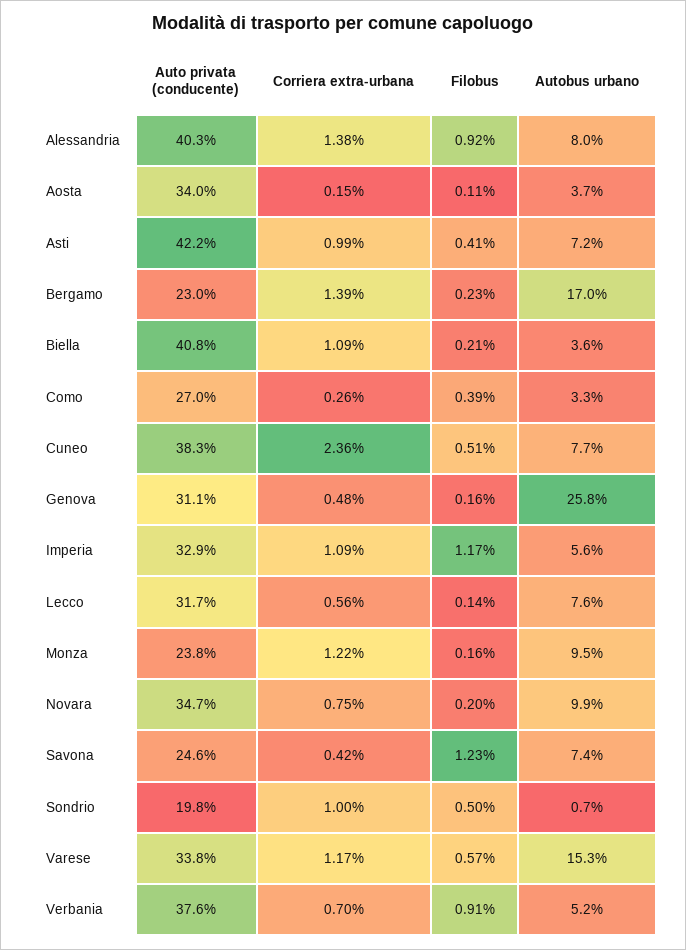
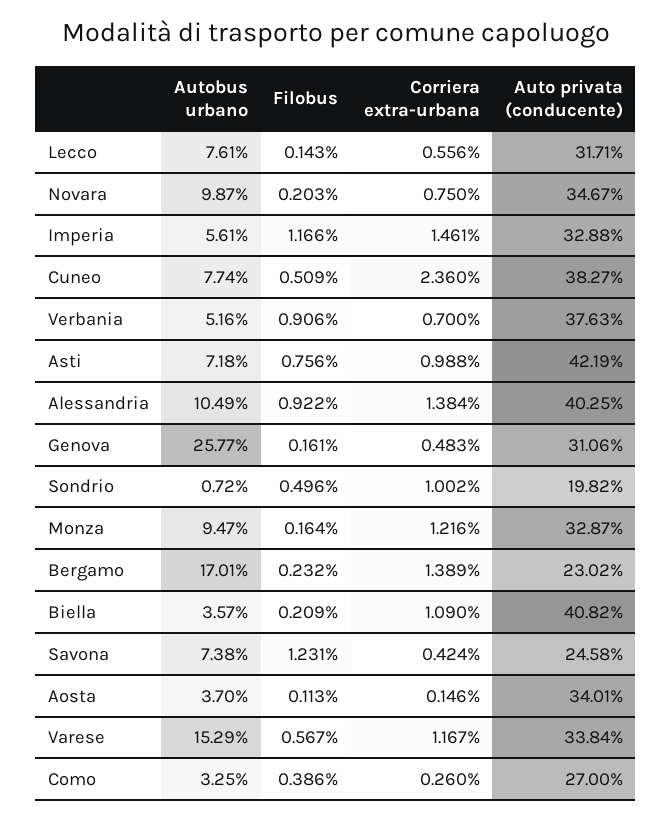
  {
    "Auto privata (conducente)": {
      "Alessandria": 40.25,
      "Aosta": 34.01,
      "Asti": 42.19,
      "Bergamo": 23.02,
      "Biella": 40.82,
      "Como": 27,
      "Cuneo": 38.27,
      "Genova": 31.06,
      "Imperia": 32.88,
      "Lecco": 31.71,
-     "Monza": 23.8,
+     "Monza": 32.87,
      "Novara": 34.67,
      "Savona": 24.58,
      "Sondrio": 19.82,
      "Varese": 33.84,
      "Verbania": 37.63
    },
    "Corriera extra-urbana": {
      "Alessandria": 1.384,
      "Aosta": 0.146,
      "Asti": 0.988,
      "Bergamo": 1.389,
      "Biella": 1.09,
      "Como": 0.26,
      "Cuneo": 2.36,
      "Genova": 0.483,
-     "Imperia": 1.09,
+     "Imperia": 1.461,
      "Lecco": 0.556,
      "Monza": 1.216,
      "Novara": 0.75,
      "Savona": 0.424,
      "Sondrio": 1.002,
      "Varese": 1.167,
      "Verbania": 0.7
    },
    "Filobus": {
      "Alessandria": 0.922,
      "Aosta": 0.113,
-     "Asti": 0.41,
+     "Asti": 0.756,
      "Bergamo": 0.232,
      "Biella": 0.209,
      "Como": 0.386,
      "Cuneo": 0.509,
      "Genova": 0.161,
      "Imperia": 1.166,
      "Lecco": 0.143,
      "Monza": 0.164,
      "Novara": 0.203,
      "Savona": 1.231,
      "Sondrio": 0.496,
      "Varese": 0.567,
      "Verbania": 0.906
    },
    "Autobus urbano": {
-     "Alessandria": 8,
+     "Alessandria": 10.49,
      "Aosta": 3.7,
      "Asti": 7.18,
      "Bergamo": 17.01,
      "Biella": 3.57,
      "Como": 3.25,
      "Cuneo": 7.74,
      "Genova": 25.77,
      "Imperia": 5.61,
      "Lecco": 7.61,
      "Monza": 9.47,
      "Novara": 9.87,
      "Savona": 7.38,
      "Sondrio": 0.72,
      "Varese": 15.29,
      "Verbania": 5.16
    }
  }

